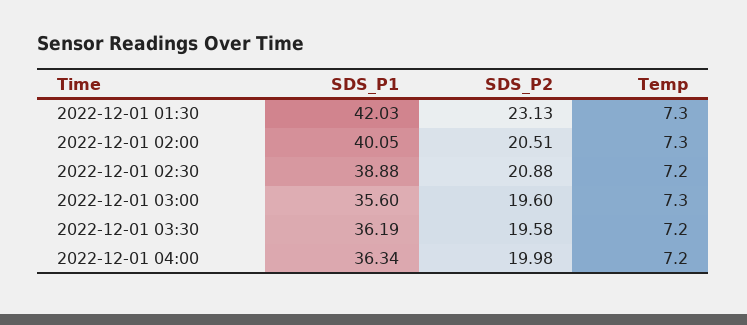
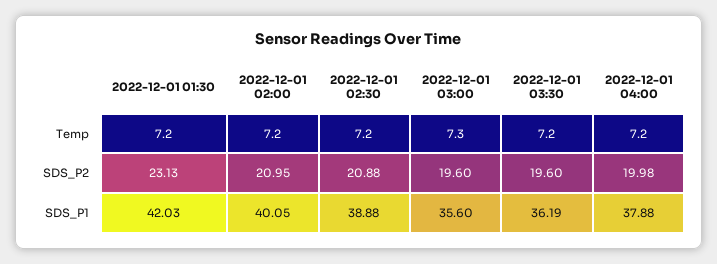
  {
    "SDS_P1": {
      "2022-12-01 01:30": 42.03,
      "2022-12-01 02:00": 40.05,
      "2022-12-01 02:30": 38.88,
      "2022-12-01 03:00": 35.6,
      "2022-12-01 03:30": 36.19,
-     "2022-12-01 04:00": 36.34
+     "2022-12-01 04:00": 37.88
    },
    "SDS_P2": {
      "2022-12-01 01:30": 23.13,
-     "2022-12-01 02:00": 20.51,
+     "2022-12-01 02:00": 20.95,
      "2022-12-01 02:30": 20.88,
      "2022-12-01 03:00": 19.6,
-     "2022-12-01 03:30": 19.58,
+     "2022-12-01 03:30": 19.6,
      "2022-12-01 04:00": 19.98
    },
    "Temp": {
-     "2022-12-01 01:30": 7.3,
+     "2022-12-01 01:30": 7.2,
-     "2022-12-01 02:00": 7.3,
+     "2022-12-01 02:00": 7.2,
      "2022-12-01 02:30": 7.2,
      "2022-12-01 03:00": 7.3,
      "2022-12-01 03:30": 7.2,
      "2022-12-01 04:00": 7.2
    }
  }

